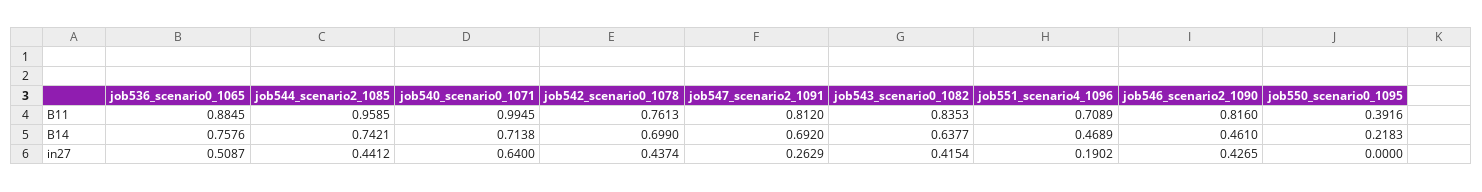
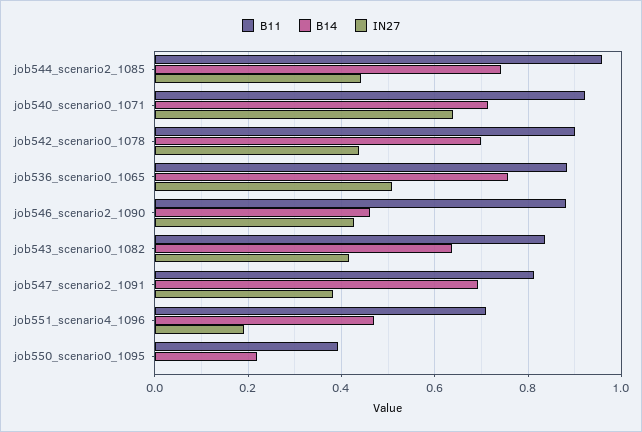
  {
    "B11": {
      "job536_scenario0_1065": 0.8845,
      "job544_scenario2_1085": 0.9585,
-     "job540_scenario0_1071": 0.9945,
+     "job540_scenario0_1071": 0.92,
-     "job542_scenario0_1078": 0.7613,
+     "job542_scenario0_1078": 0.9,
      "job547_scenario2_1091": 0.812,
      "job543_scenario0_1082": 0.8353,
      "job551_scenario4_1096": 0.7089,
-     "job546_scenario2_1090": 0.816,
+     "job546_scenario2_1090": 0.88,
      "job550_scenario0_1095": 0.3916
    },
    "B14": {
      "job536_scenario0_1065": 0.7576,
      "job544_scenario2_1085": 0.7421,
      "job540_scenario0_1071": 0.7138,
      "job542_scenario0_1078": 0.699,
      "job547_scenario2_1091": 0.692,
      "job543_scenario0_1082": 0.6377,
      "job551_scenario4_1096": 0.4689,
      "job546_scenario2_1090": 0.461,
      "job550_scenario0_1095": 0.2183
    },
    "in27": {
      "job536_scenario0_1065": 0.5087,
      "job544_scenario2_1085": 0.4412,
      "job540_scenario0_1071": 0.64,
      "job542_scenario0_1078": 0.4374,
-     "job547_scenario2_1091": 0.2629,
+     "job547_scenario2_1091": 0.38,
      "job543_scenario0_1082": 0.4154,
      "job551_scenario4_1096": 0.1902,
      "job546_scenario2_1090": 0.4265,
      "job550_scenario0_1095": 0
    }
  }

